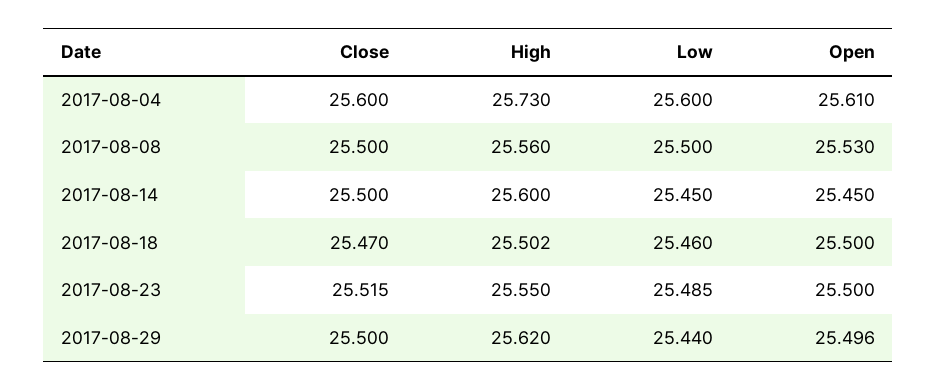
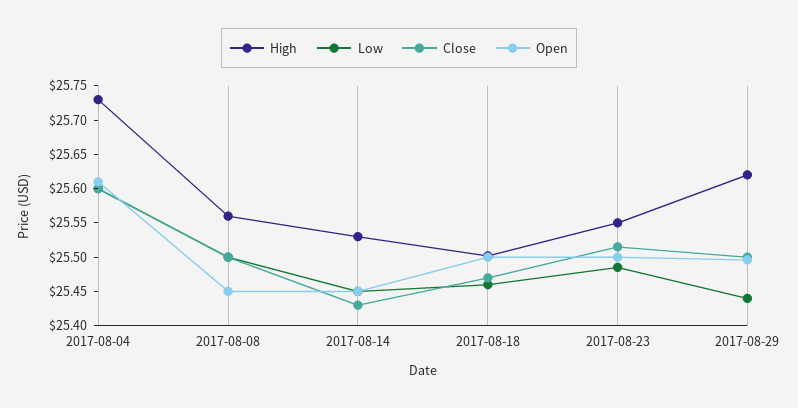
  {
    "Close": {
      "2017-08-04": 25.6,
      "2017-08-08": 25.5,
-     "2017-08-14": 25.5,
+     "2017-08-14": 25.425,
      "2017-08-18": 25.47,
      "2017-08-23": 25.515,
      "2017-08-29": 25.5
    },
    "High": {
      "2017-08-04": 25.73,
      "2017-08-08": 25.56,
-     "2017-08-14": 25.6,
+     "2017-08-14": 25.525,
      "2017-08-18": 25.502,
      "2017-08-23": 25.55,
      "2017-08-29": 25.62
    },
    "Low": {
      "2017-08-04": 25.6,
      "2017-08-08": 25.5,
      "2017-08-14": 25.45,
      "2017-08-18": 25.46,
      "2017-08-23": 25.485,
      "2017-08-29": 25.44
    },
    "Open": {
      "2017-08-04": 25.61,
-     "2017-08-08": 25.53,
+     "2017-08-08": 25.45,
      "2017-08-14": 25.45,
      "2017-08-18": 25.5,
      "2017-08-23": 25.5,
      "2017-08-29": 25.496
    }
  }

